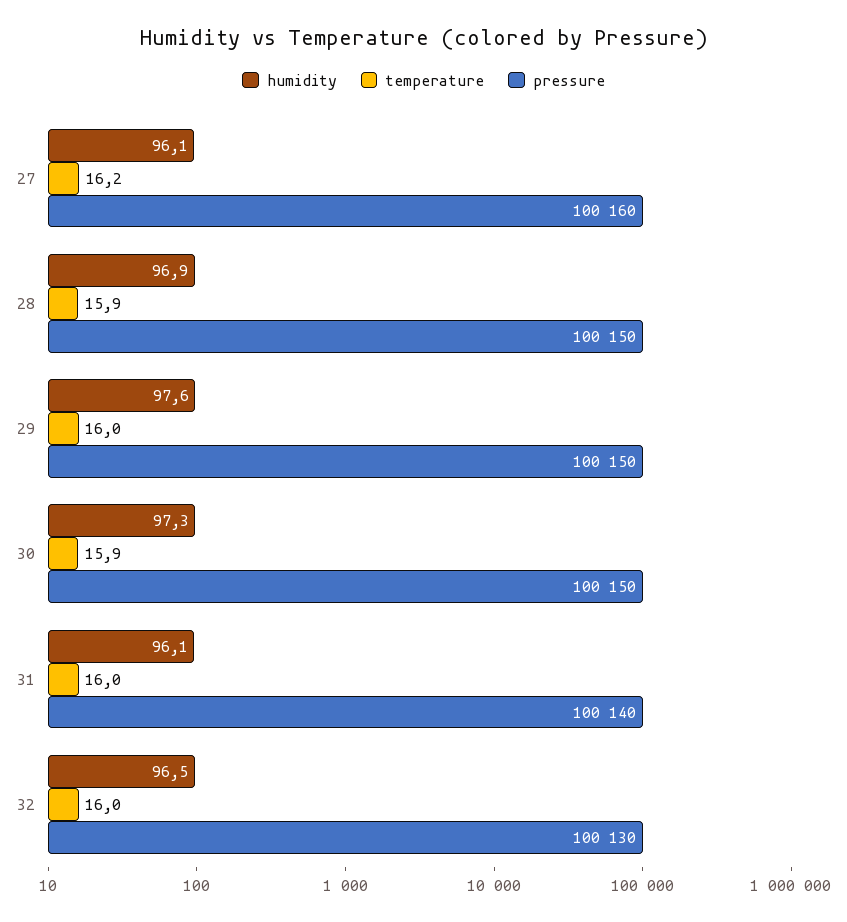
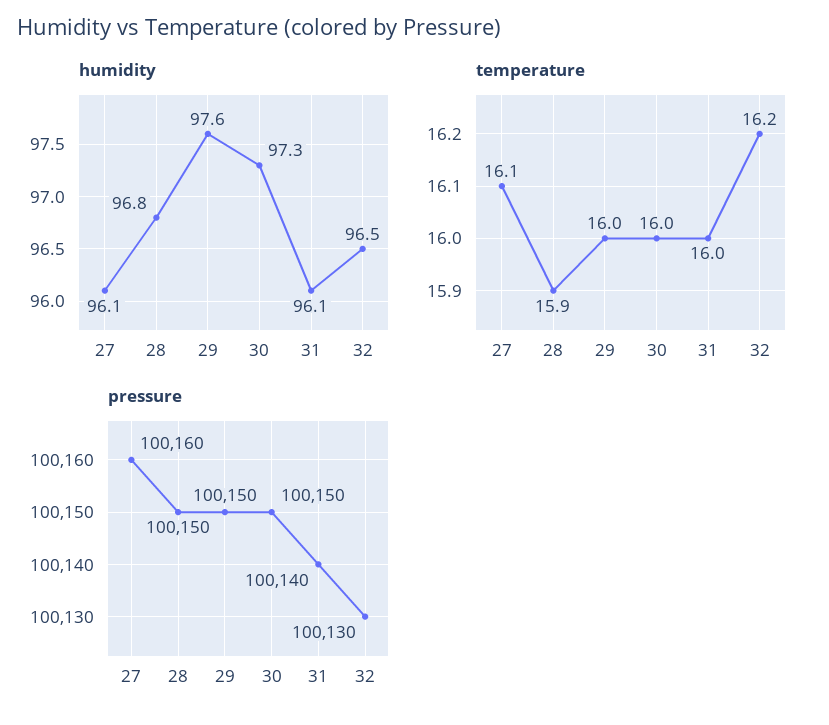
  {
    "humidity": {
      "27": 96.1,
-     "28": 96.9,
+     "28": 96.8,
      "29": 97.6,
      "30": 97.3,
      "31": 96.1,
      "32": 96.5
    },
    "temperature": {
-     "27": 16.2,
+     "27": 16.1,
      "28": 15.9,
      "29": 16,
-     "30": 15.9,
+     "30": 16,
      "31": 16,
-     "32": 16
+     "32": 16.2
    },
    "pressure": {
      "27": 100160,
      "28": 100150,
      "29": 100150,
      "30": 100150,
      "31": 100140,
      "32": 100130
    }
  }

